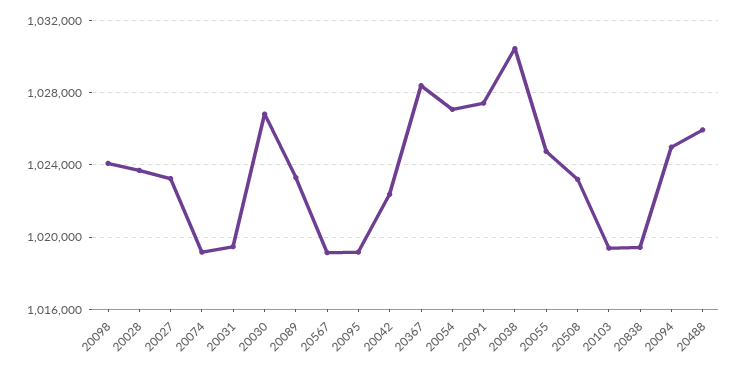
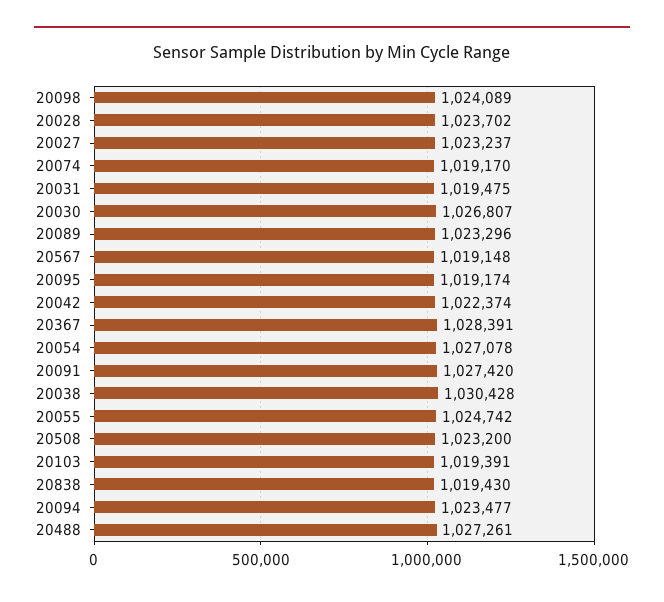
  {
    "20098": 1024089,
    "20028": 1023702,
    "20027": 1023237,
    "20074": 1019170,
    "20031": 1019475,
    "20030": 1026807,
    "20089": 1023296,
    "20567": 1019148,
    "20095": 1019174,
    "20042": 1022374,
    "20367": 1028391,
    "20054": 1027078,
    "20091": 1027420,
    "20038": 1030428,
    "20055": 1024742,
    "20508": 1023200,
    "20103": 1019391,
    "20838": 1019430,
-   "20094": 1025000,
+   "20094": 1023477,
-   "20488": 1026000
+   "20488": 1027261
  }

